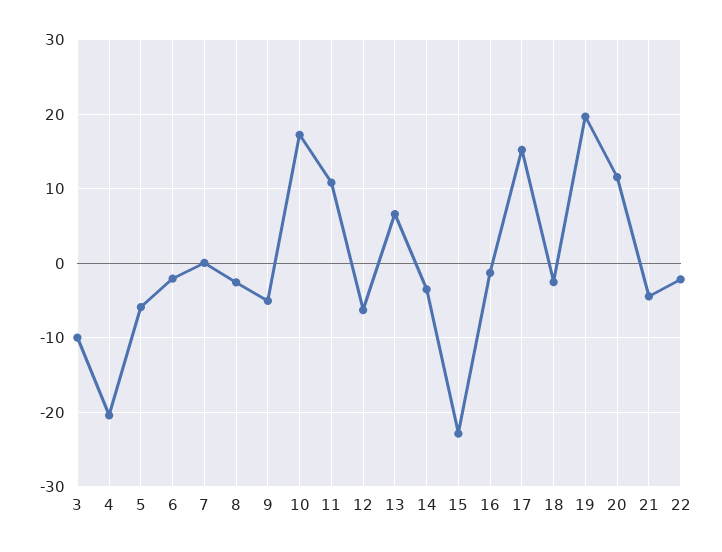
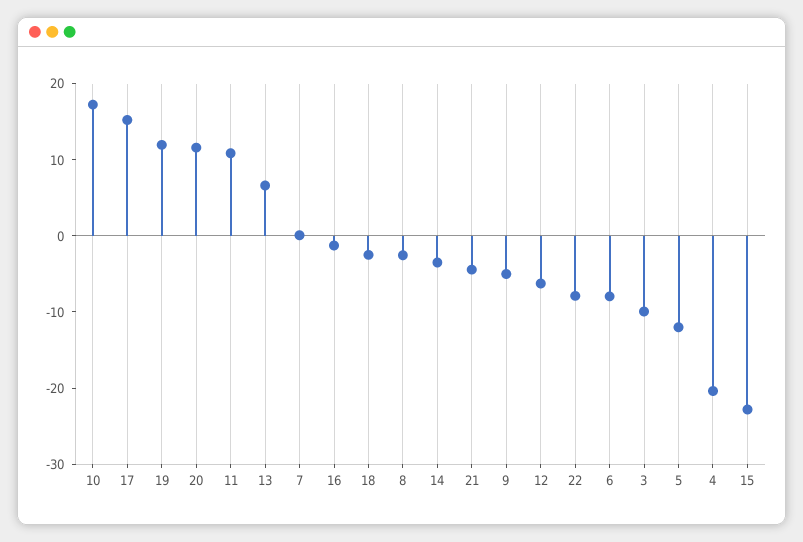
  {
    "3": -10,
    "4": -20,
-   "5": -6,
+   "5": -12,
-   "6": -2,
+   "6": -8,
    "7": 0,
    "8": -3,
    "9": -5,
    "10": 17,
    "11": 11,
    "12": -6,
    "13": 7,
    "14": -4,
    "15": -23,
    "16": -1,
    "17": 15,
    "18": -3,
-   "19": 20,
+   "19": 12,
    "20": 12,
    "21": -4,
-   "22": -2
+   "22": -8
  }

